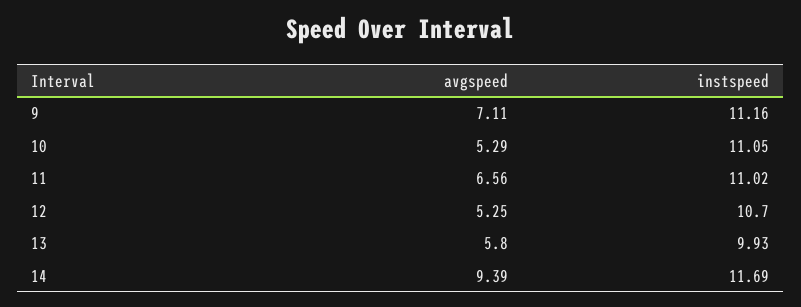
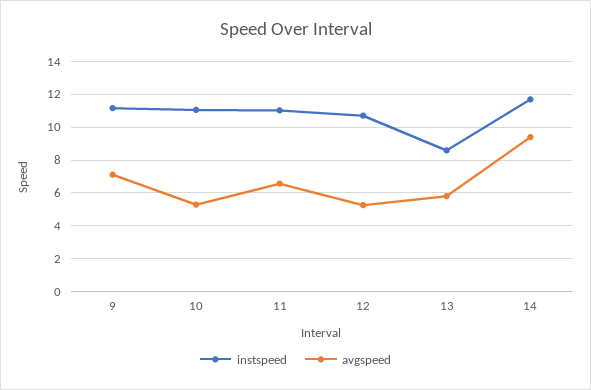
  {
    "avgspeed": {
      "9": 7.11,
      "10": 5.29,
      "11": 6.56,
      "12": 5.25,
      "13": 5.8,
      "14": 9.39
    },
    "instspeed": {
      "9": 11.16,
      "10": 11.05,
      "11": 11.02,
      "12": 10.7,
-     "13": 9.93,
+     "13": 8.5,
      "14": 11.69
    }
  }

